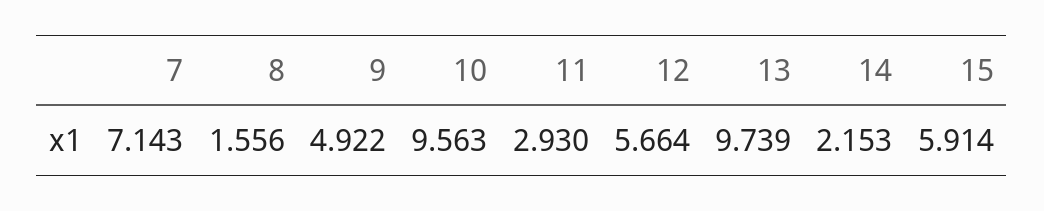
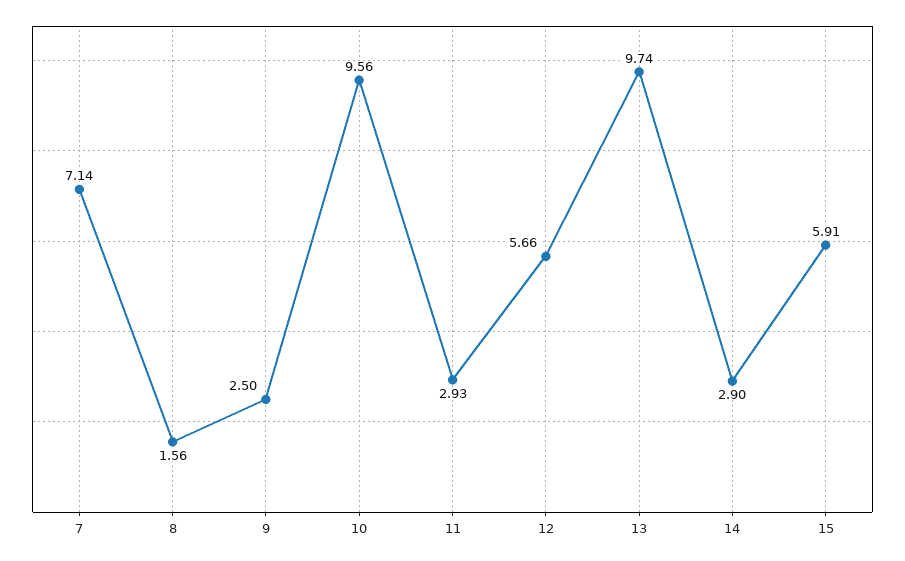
  {
    "7": 7.143,
    "8": 1.556,
-   "9": 4.922,
+   "9": 2.5,
    "10": 9.563,
    "11": 2.93,
    "12": 5.664,
    "13": 9.739,
-   "14": 2.153,
+   "14": 2.9,
    "15": 5.914
  }

